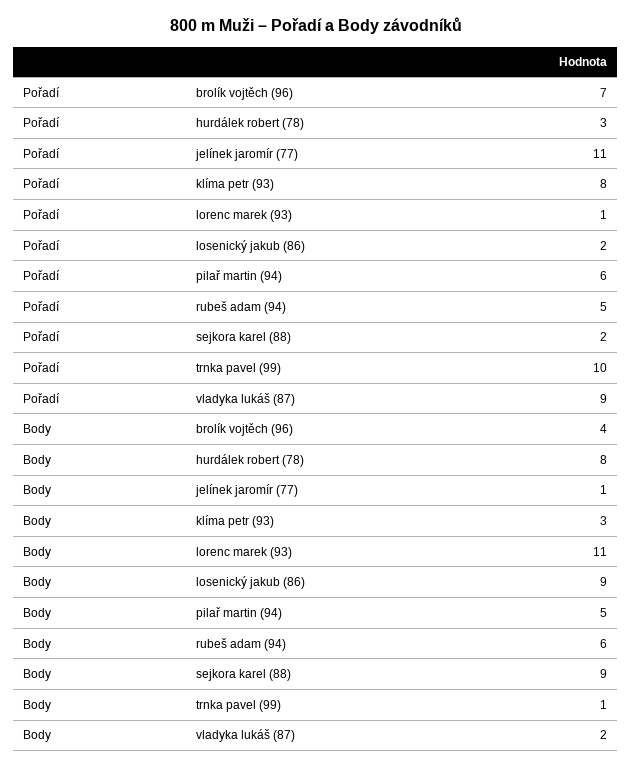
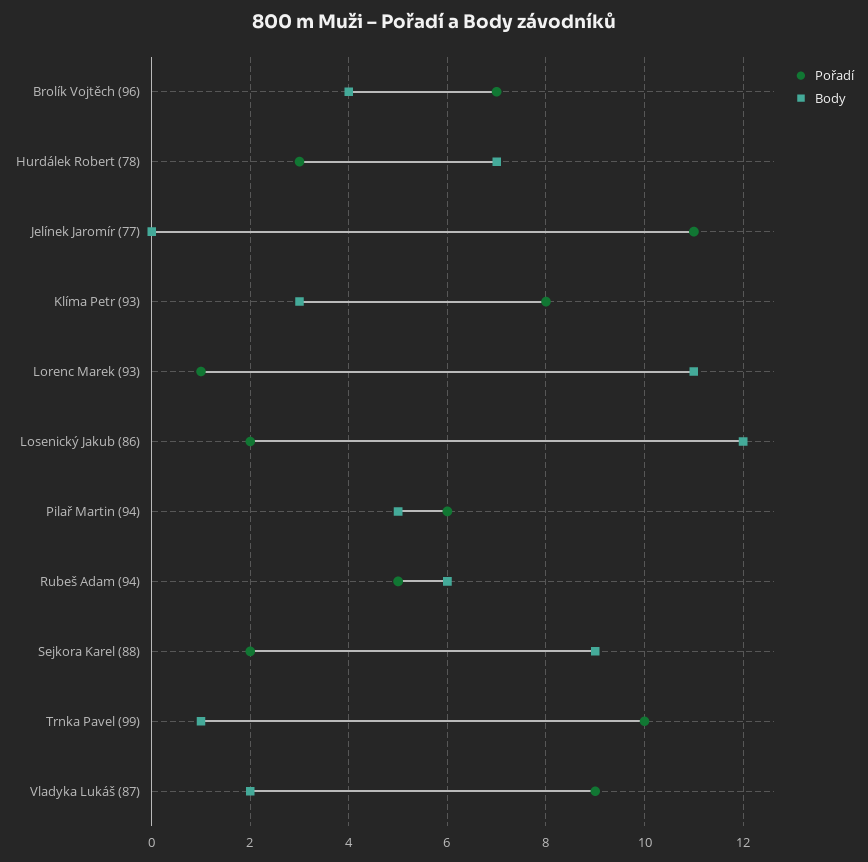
  {
    "Pořadí": {
      "brolík vojtěch (96)": 7,
      "hurdálek robert (78)": 3,
      "jelínek jaromír (77)": 11,
      "klíma petr (93)": 8,
      "lorenc marek (93)": 1,
      "losenický jakub (86)": 2,
      "pilař martin (94)": 6,
      "rubeš adam (94)": 5,
      "sejkora karel (88)": 2,
      "trnka pavel (99)": 10,
      "vladyka lukáš (87)": 9
    },
    "Body": {
      "brolík vojtěch (96)": 4,
-     "hurdálek robert (78)": 8,
+     "hurdálek robert (78)": 7,
-     "jelínek jaromír (77)": 1,
+     "jelínek jaromír (77)": 0,
      "klíma petr (93)": 3,
      "lorenc marek (93)": 11,
-     "losenický jakub (86)": 9,
+     "losenický jakub (86)": 12,
      "pilař martin (94)": 5,
      "rubeš adam (94)": 6,
      "sejkora karel (88)": 9,
      "trnka pavel (99)": 1,
      "vladyka lukáš (87)": 2
    }
  }

